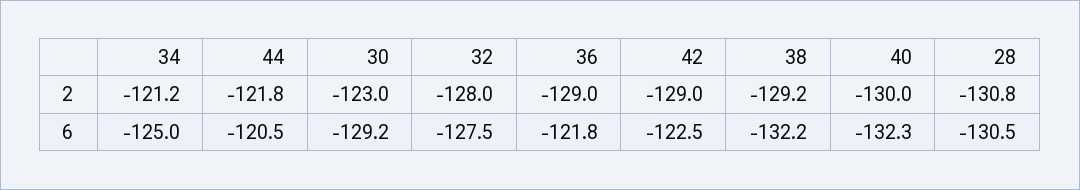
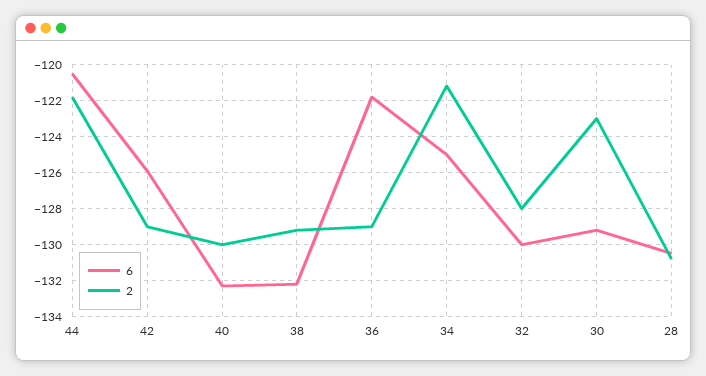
  {
    "2": {
      "34": -121.2,
      "44": -121.8,
      "30": -123,
      "32": -128,
      "36": -129,
      "42": -129,
      "38": -129.2,
      "40": -130,
      "28": -130.8
    },
    "6": {
      "34": -125,
      "44": -120.5,
      "30": -129.2,
-     "32": -127.5,
+     "32": -130,
      "36": -121.8,
-     "42": -122.5,
+     "42": -126,
      "38": -132.2,
      "40": -132.3,
      "28": -130.5
    }
  }

